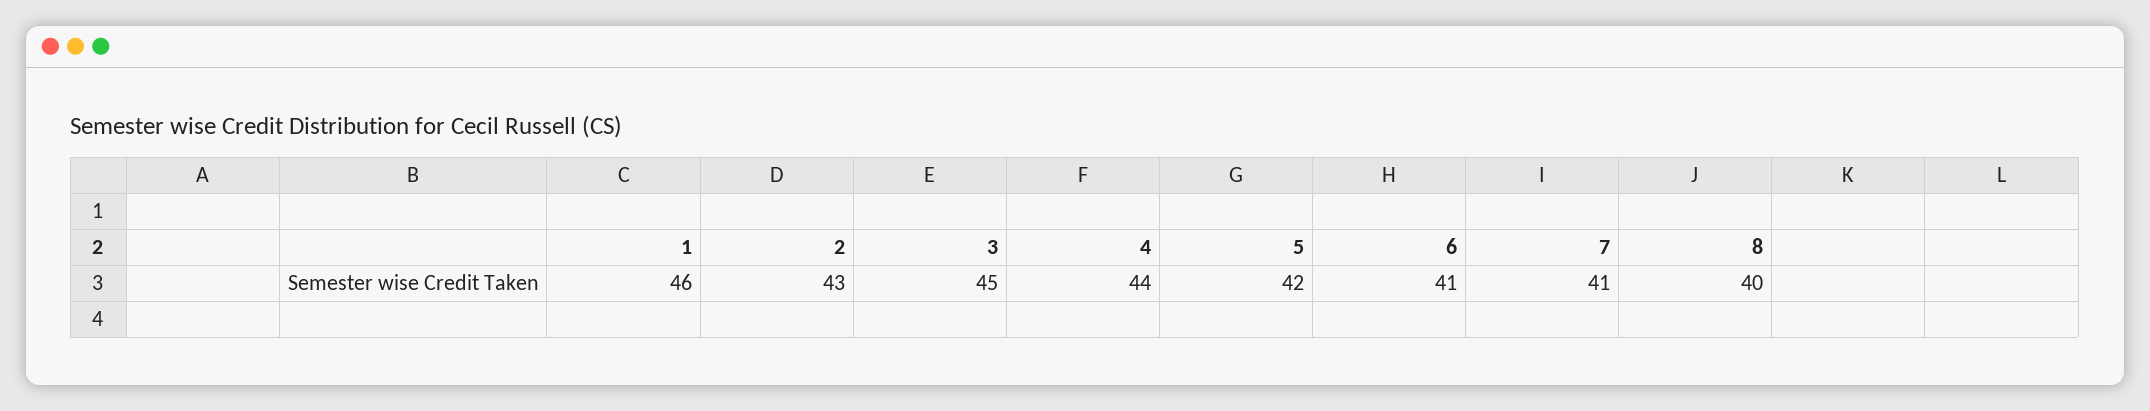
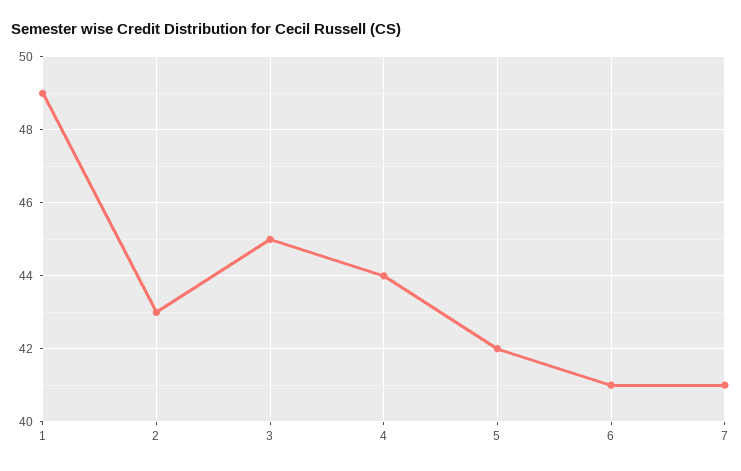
  {
-   "1": 46,
+   "1": 49,
    "2": 43,
    "3": 45,
    "4": 44,
    "5": 42,
    "6": 41,
-   "7": 41,
+   "7": 41
-   "8": 40
  }

